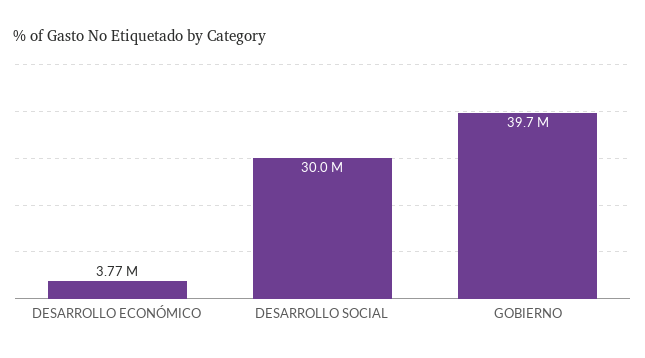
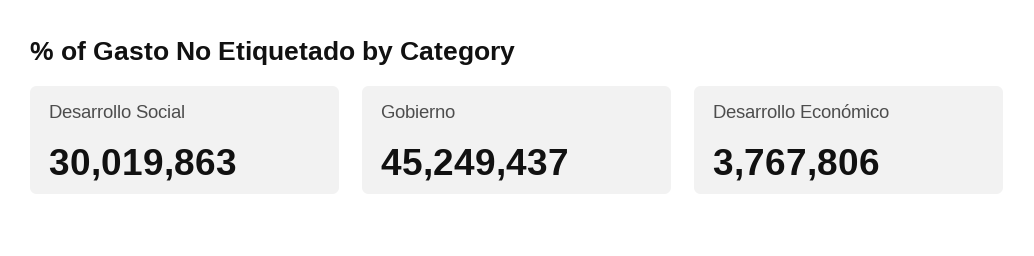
  {
    "DESARROLLO ECONÓMICO": 3767806,
    "DESARROLLO SOCIAL": 30019863,
-   "GOBIERNO": 39700000
+   "GOBIERNO": 45249437
  }

